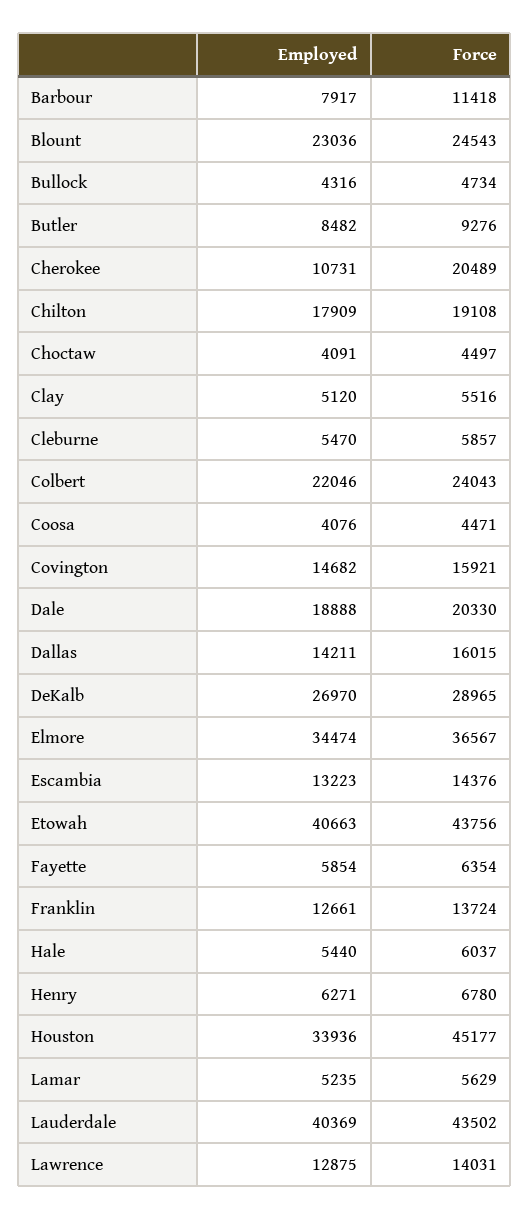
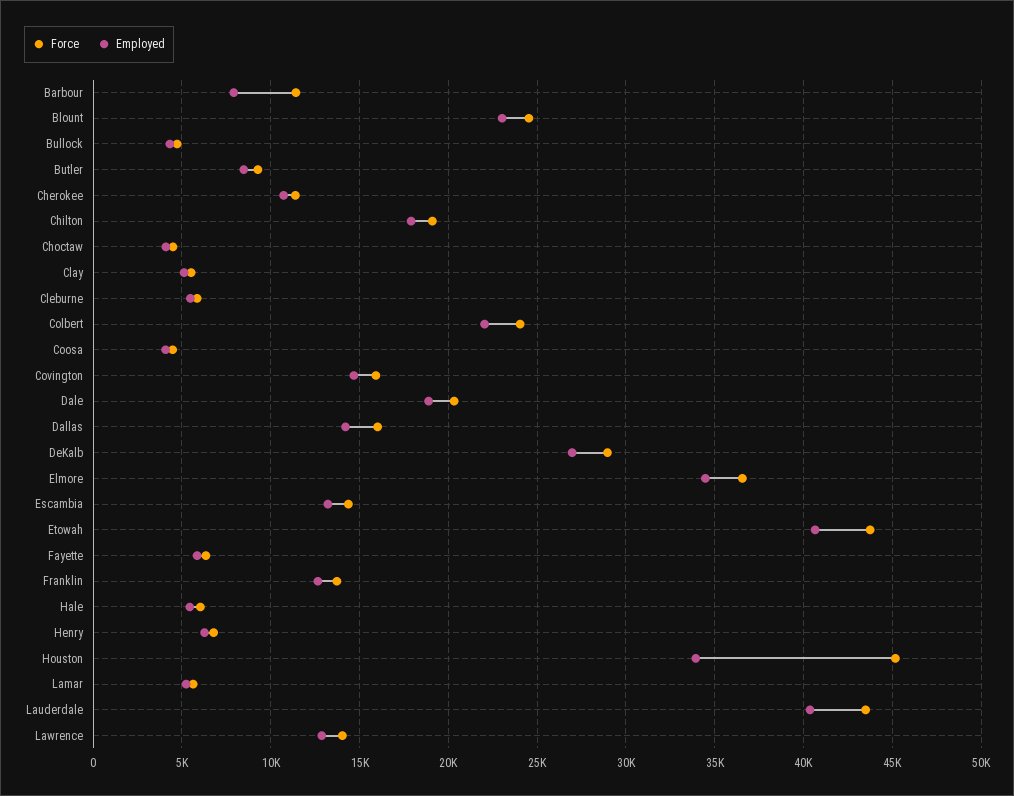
  {
    "Employed": {
      "Barbour": 7917,
      "Blount": 23036,
      "Bullock": 4316,
      "Butler": 8482,
      "Cherokee": 10731,
      "Chilton": 17909,
      "Choctaw": 4091,
      "Clay": 5120,
      "Cleburne": 5470,
      "Colbert": 22046,
      "Coosa": 4076,
      "Covington": 14682,
      "Dale": 18888,
      "Dallas": 14211,
      "DeKalb": 26970,
      "Elmore": 34474,
      "Escambia": 13223,
      "Etowah": 40663,
      "Fayette": 5854,
      "Franklin": 12661,
      "Hale": 5440,
      "Henry": 6271,
      "Houston": 33936,
      "Lamar": 5235,
      "Lauderdale": 40369,
      "Lawrence": 12875
    },
    "Force": {
      "Barbour": 11418,
      "Blount": 24543,
      "Bullock": 4734,
      "Butler": 9276,
-     "Cherokee": 20489,
+     "Cherokee": 11500,
      "Chilton": 19108,
      "Choctaw": 4497,
      "Clay": 5516,
      "Cleburne": 5857,
      "Colbert": 24043,
      "Coosa": 4471,
      "Covington": 15921,
      "Dale": 20330,
      "Dallas": 16015,
      "DeKalb": 28965,
      "Elmore": 36567,
      "Escambia": 14376,
      "Etowah": 43756,
      "Fayette": 6354,
      "Franklin": 13724,
      "Hale": 6037,
      "Henry": 6780,
      "Houston": 45177,
      "Lamar": 5629,
      "Lauderdale": 43502,
      "Lawrence": 14031
    }
  }

